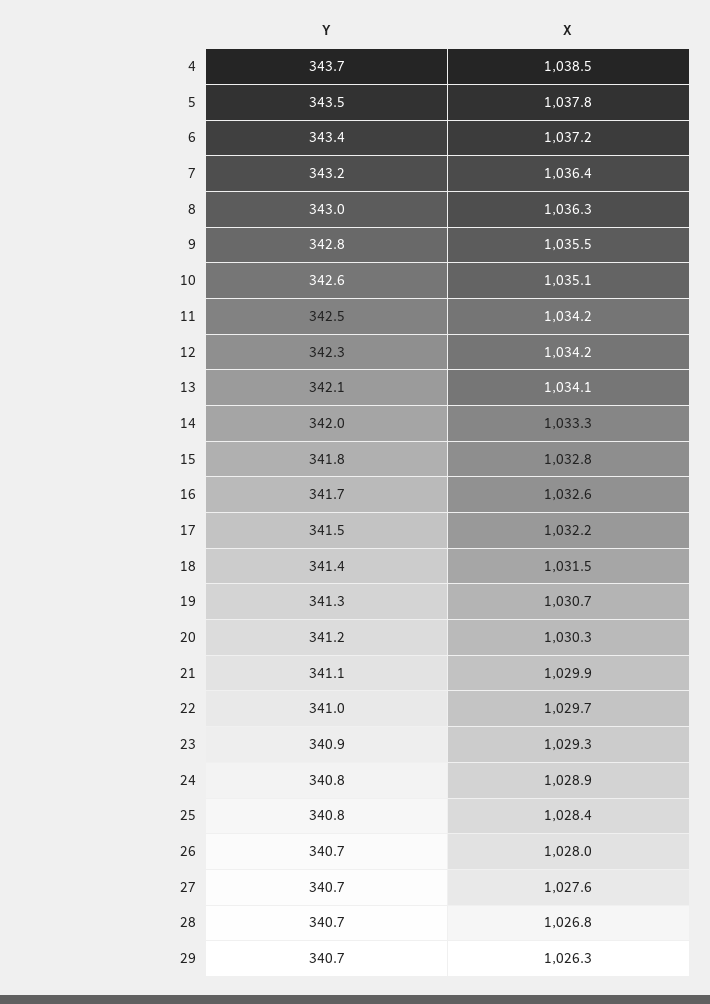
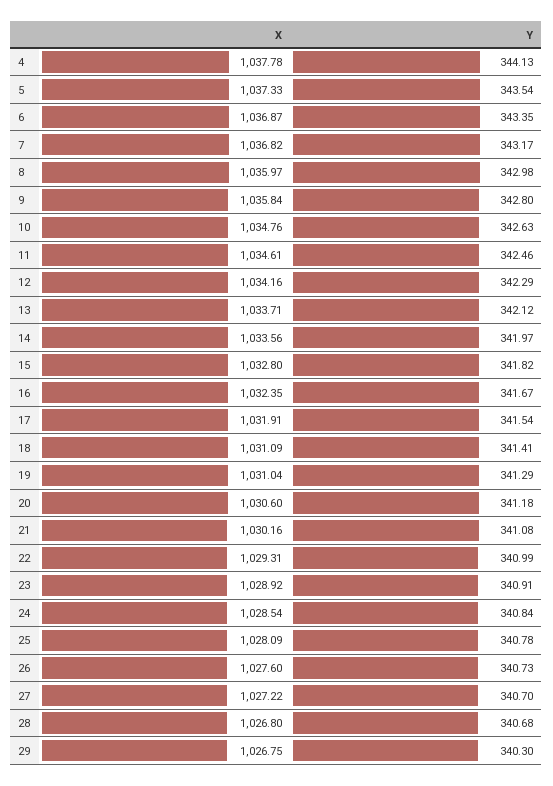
  {
    "Y": {
-     "4": 343.7,
+     "4": 344.13,
      "5": 343.54,
      "6": 343.35,
      "7": 343.17,
      "8": 342.98,
      "9": 342.8,
      "10": 342.63,
      "11": 342.46,
      "12": 342.29,
      "13": 342.12,
      "14": 341.97,
      "15": 341.82,
      "16": 341.67,
      "17": 341.54,
      "18": 341.41,
      "19": 341.29,
      "20": 341.18,
      "21": 341.08,
      "22": 340.99,
      "23": 340.91,
      "24": 340.84,
      "25": 340.78,
      "26": 340.73,
      "27": 340.7,
      "28": 340.68,
-     "29": 340.7
+     "29": 340.3
    },
    "X": {
-     "4": 1038.5,
+     "4": 1037.78,
-     "5": 1037.8,
+     "5": 1037.33,
-     "6": 1037.2,
+     "6": 1036.87,
-     "7": 1036.4,
+     "7": 1036.82,
-     "8": 1036.3,
+     "8": 1035.97,
-     "9": 1035.5,
+     "9": 1035.84,
-     "10": 1035.1,
+     "10": 1034.76,
-     "11": 1034.2,
+     "11": 1034.61,
      "12": 1034.16,
-     "13": 1034.1,
+     "13": 1033.71,
-     "14": 1033.3,
+     "14": 1033.56,
      "15": 1032.8,
-     "16": 1032.6,
+     "16": 1032.35,
-     "17": 1032.2,
+     "17": 1031.91,
-     "18": 1031.5,
+     "18": 1031.09,
-     "19": 1030.7,
+     "19": 1031.04,
-     "20": 1030.3,
+     "20": 1030.6,
-     "21": 1029.9,
+     "21": 1030.16,
-     "22": 1029.7,
+     "22": 1029.31,
-     "23": 1029.3,
+     "23": 1028.92,
-     "24": 1028.9,
+     "24": 1028.54,
-     "25": 1028.4,
+     "25": 1028.09,
-     "26": 1028,
+     "26": 1027.6,
-     "27": 1027.6,
+     "27": 1027.22,
      "28": 1026.8,
-     "29": 1026.3
+     "29": 1026.75
    }
  }

